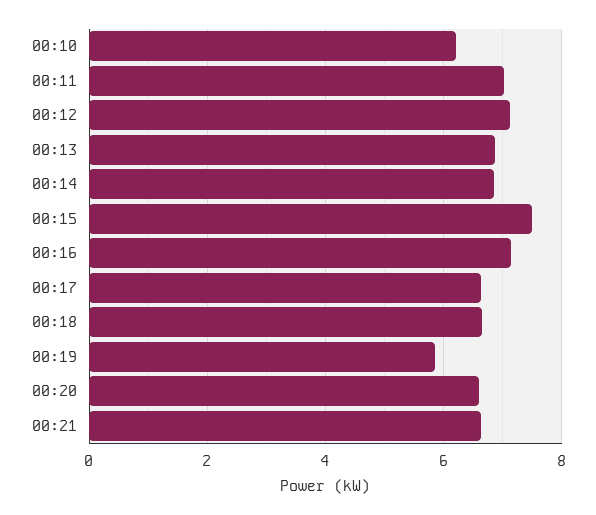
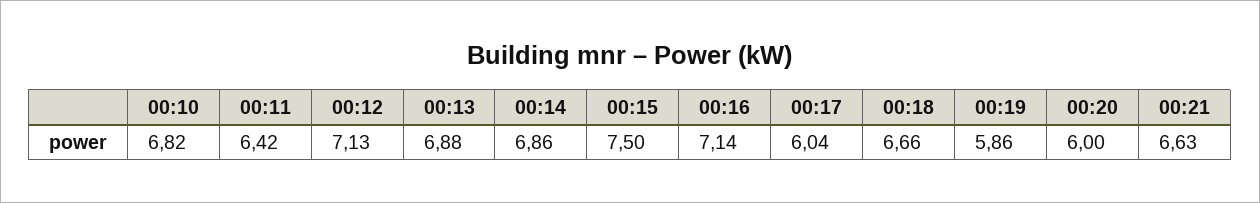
  {
-   "00:10": 6.2,
+   "00:10": 6.82,
-   "00:11": 7,
+   "00:11": 6.42,
    "00:12": 7.13,
    "00:13": 6.88,
    "00:14": 6.86,
    "00:15": 7.5,
    "00:16": 7.14,
-   "00:17": 6.6,
+   "00:17": 6.04,
    "00:18": 6.66,
    "00:19": 5.86,
-   "00:20": 6.6,
+   "00:20": 6,
    "00:21": 6.63
  }

